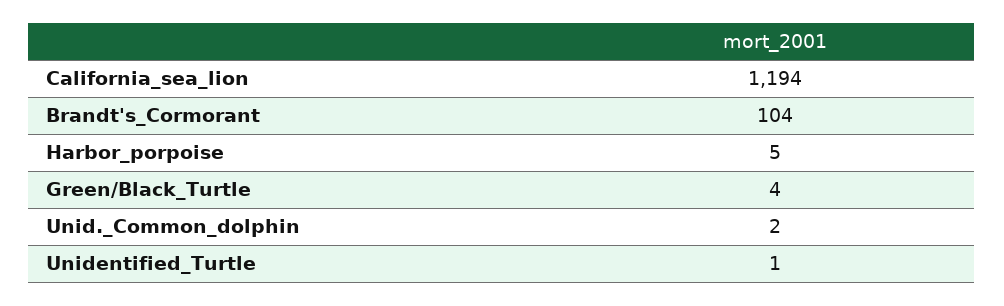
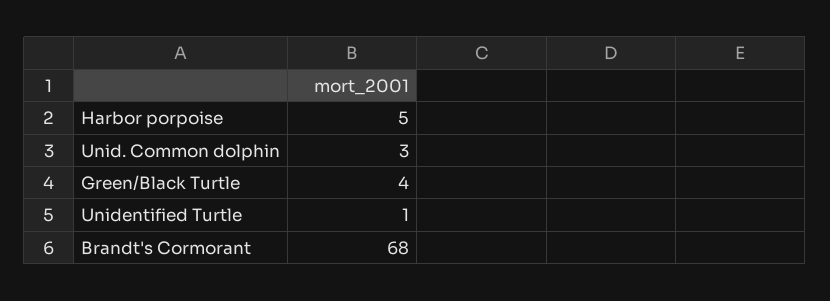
  {
-   "California_sea_lion": 1194,
-   "Brandt's_Cormorant": 104,
+   "Brandt's_Cormorant": 68,
    "Harbor_porpoise": 5,
    "Green/Black_Turtle": 4,
-   "Unid._Common_dolphin": 2,
+   "Unid._Common_dolphin": 3,
    "Unidentified_Turtle": 1
  }

